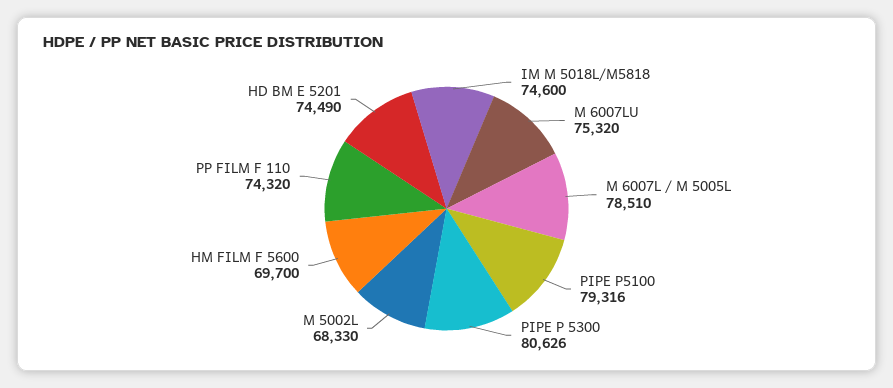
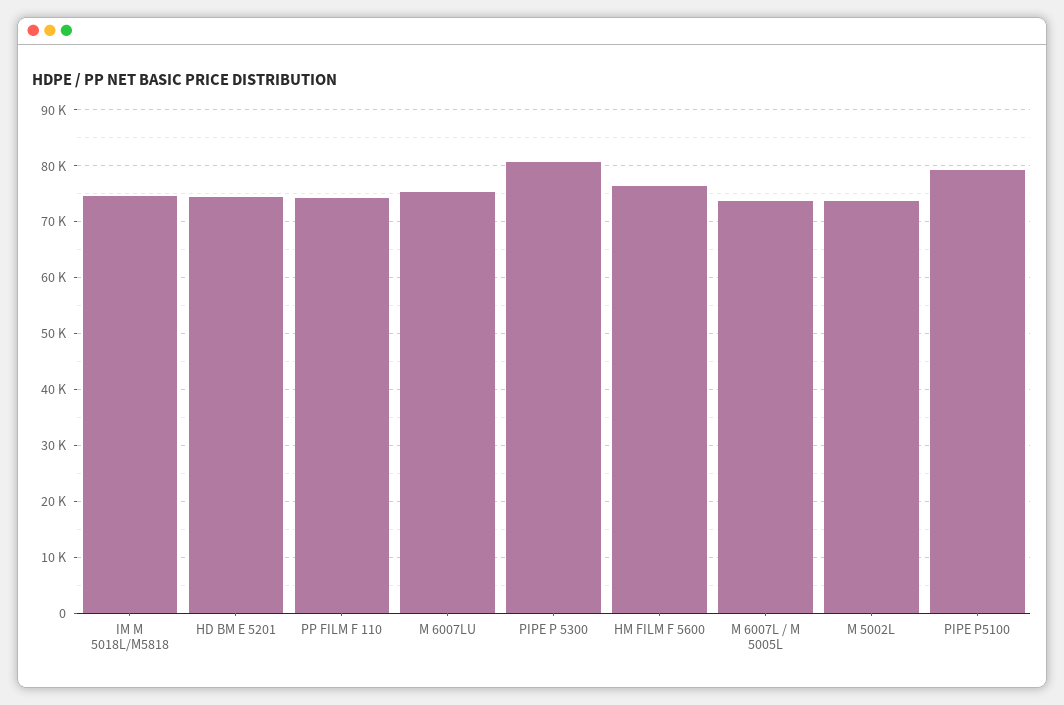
  {
    "IM M 5018L/M5818": 74600,
    "M 6007LU": 75320,
-   "M 6007L / M 5005L": 78510,
+   "M 6007L / M 5005L": 74000,
    "PIPE P5100": 79316,
    "PIPE P 5300": 80626,
-   "M 5002L": 68330,
+   "M 5002L": 74000,
-   "HM FILM F 5600": 69700,
+   "HM FILM F 5600": 76000,
    "PP FILM F 110": 74320,
    "HD BM E 5201": 74490
  }

